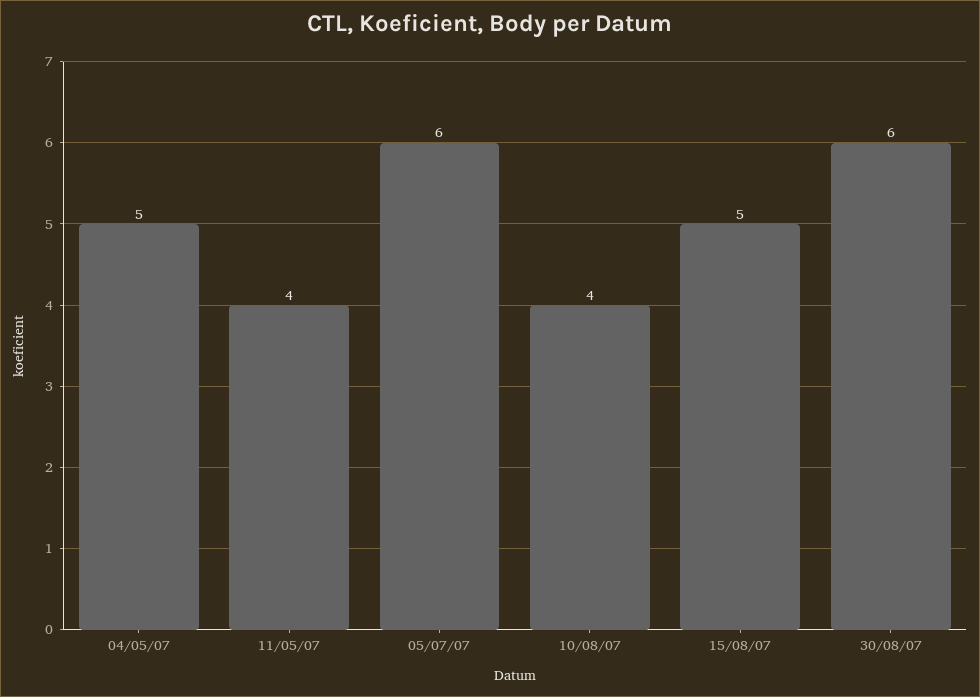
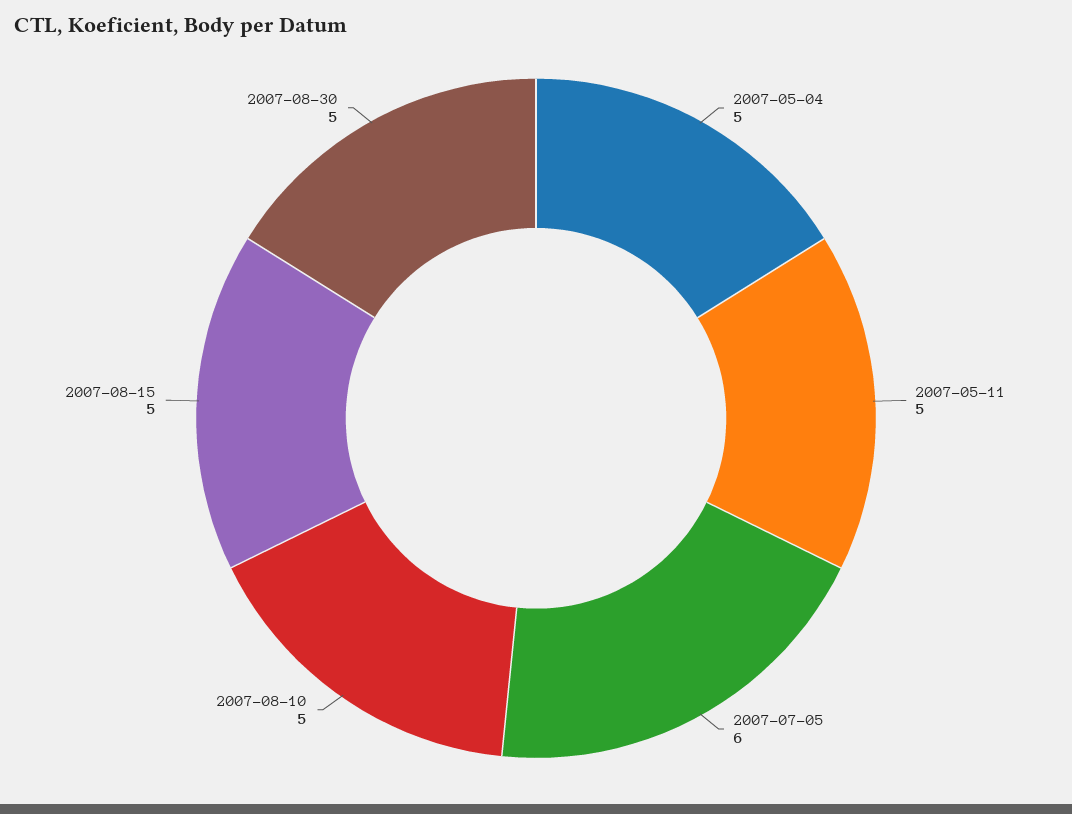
  {
    "04/05/07": 5,
-   "11/05/07": 4,
+   "11/05/07": 5,
    "05/07/07": 6,
-   "10/08/07": 4,
+   "10/08/07": 5,
    "15/08/07": 5,
-   "30/08/07": 6
+   "30/08/07": 5
  }

